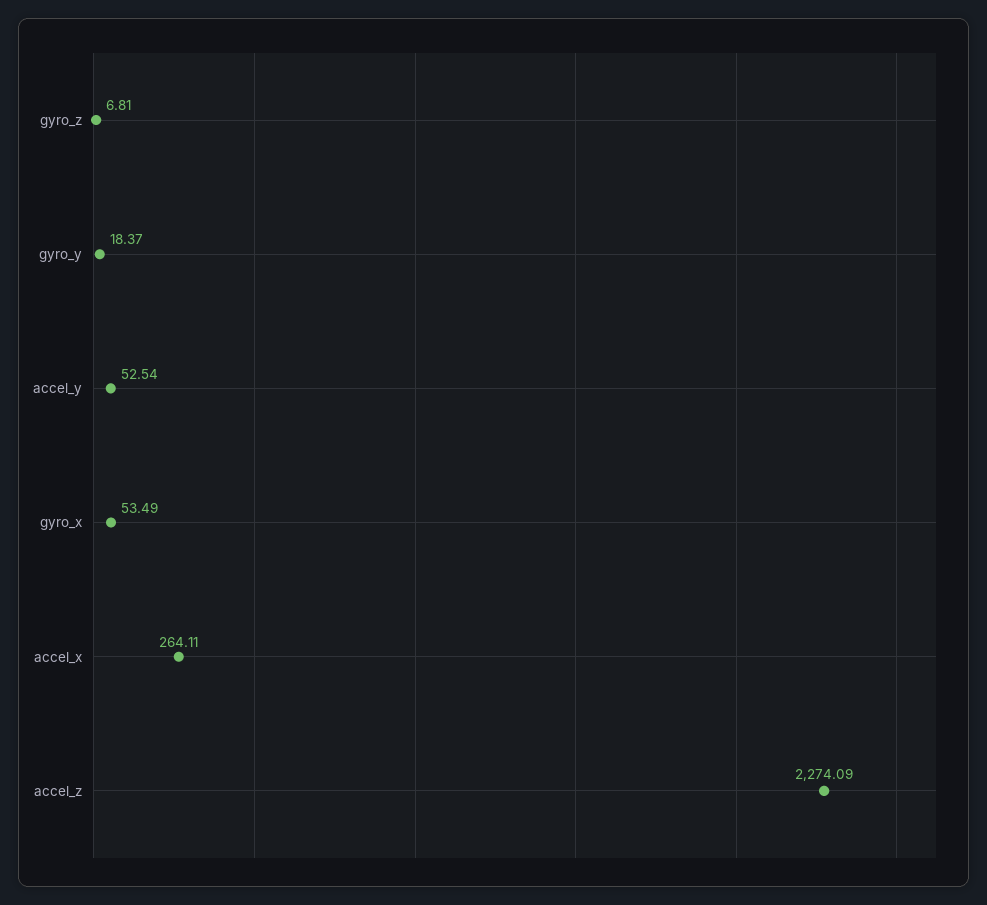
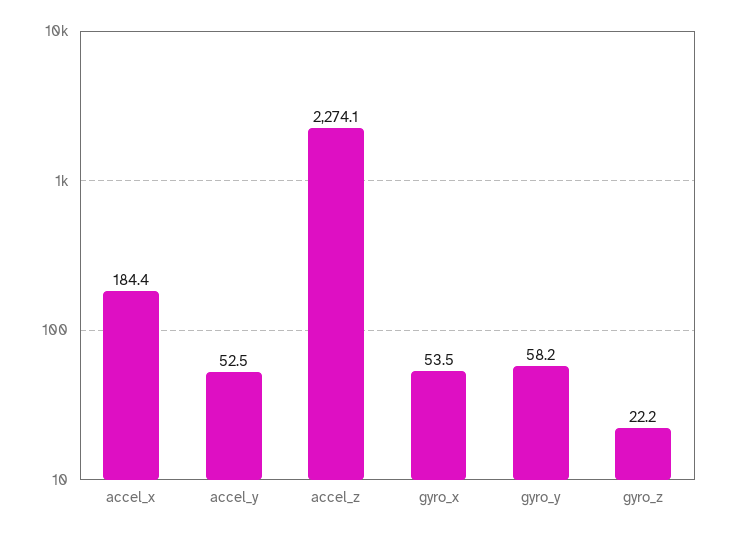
  {
-   "gyro_z": 6.81,
+   "gyro_z": 22.2,
-   "gyro_y": 18.37,
+   "gyro_y": 58.2,
    "accel_y": 52.54,
    "gyro_x": 53.49,
-   "accel_x": 264.11,
+   "accel_x": 184.4,
    "accel_z": 2274.09
  }

